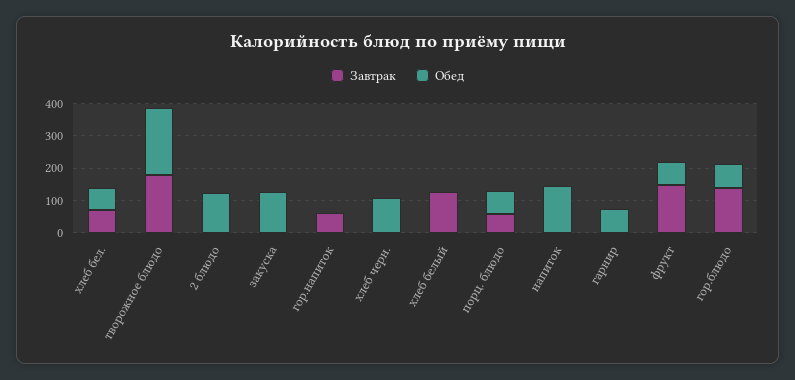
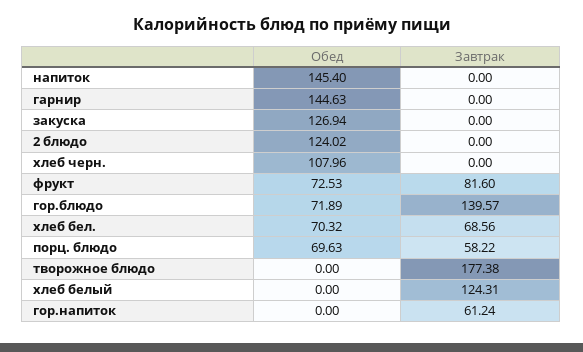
  {
    "Завтрак": {
      "хлеб бел.": 68.56,
      "творожное блюдо": 177.38,
      "2 блюдо": 0,
      "закуска": 0,
      "гор.напиток": 61.24,
      "хлеб черн.": 0,
      "хлеб белый": 124.31,
      "порц. блюдо": 58.22,
      "напиток": 0,
      "гарнир": 0,
-     "фрукт": 150,
+     "фрукт": 81.6,
      "гор.блюдо": 139.57
    },
    "Обед": {
      "хлеб бел.": 70.32,
-     "творожное блюдо": 200,
+     "творожное блюдо": 0,
      "2 блюдо": 124.02,
      "закуска": 126.94,
      "гор.напиток": 0,
      "хлеб черн.": 107.96,
      "хлеб белый": 0,
      "порц. блюдо": 69.63,
      "напиток": 145.4,
-     "гарнир": 75,
+     "гарнир": 144.63,
      "фрукт": 72.53,
      "гор.блюдо": 71.89
    }
  }

